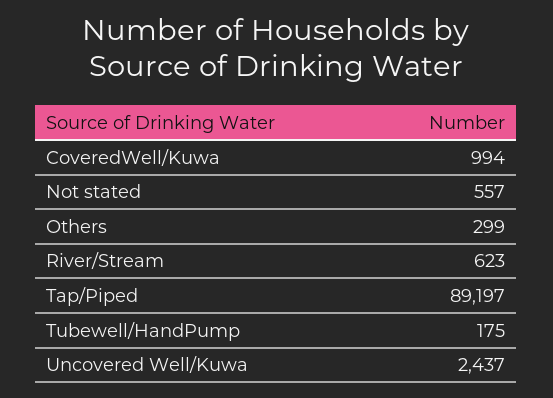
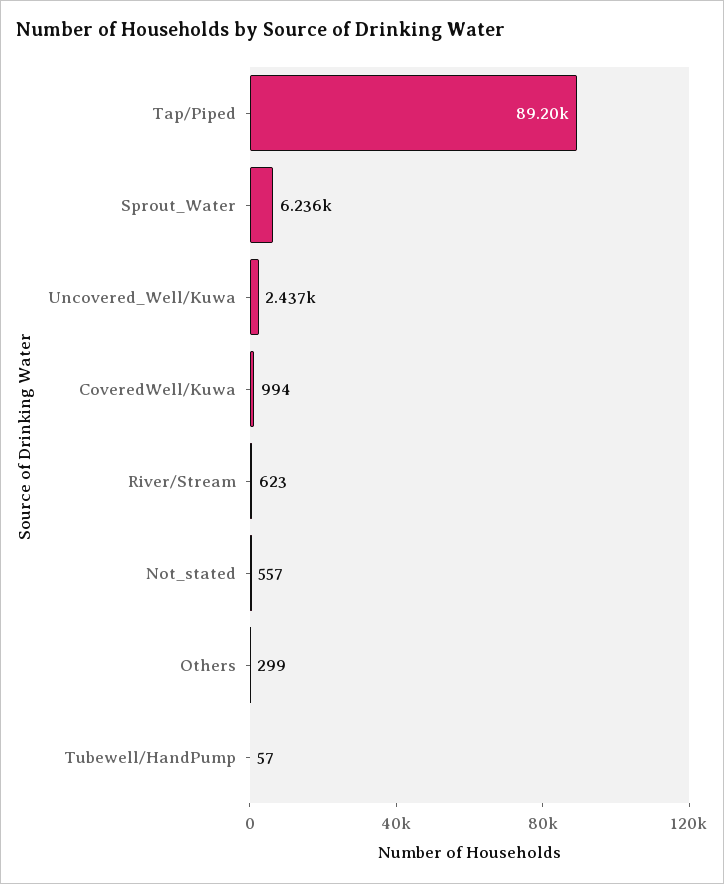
  {
    "CoveredWell/Kuwa": 994,
    "Not stated": 557,
    "Others": 299,
    "River/Stream": 623,
    "Tap/Piped": 89197,
-   "Tubewell/HandPump": 175,
+   "Tubewell/HandPump": 57,
-   "Uncovered Well/Kuwa": 2437
+   "Uncovered Well/Kuwa": 2437,
+   "Sprout_Water": 6236
  }

